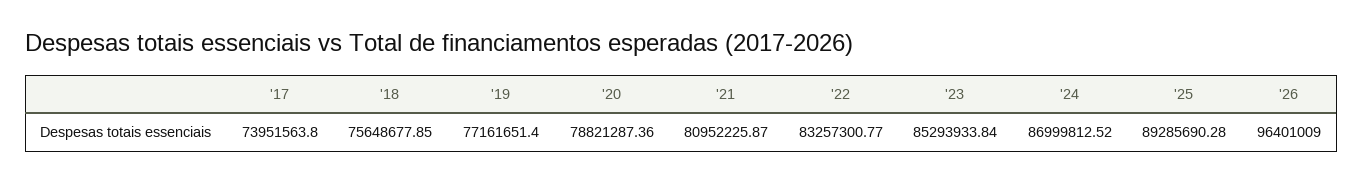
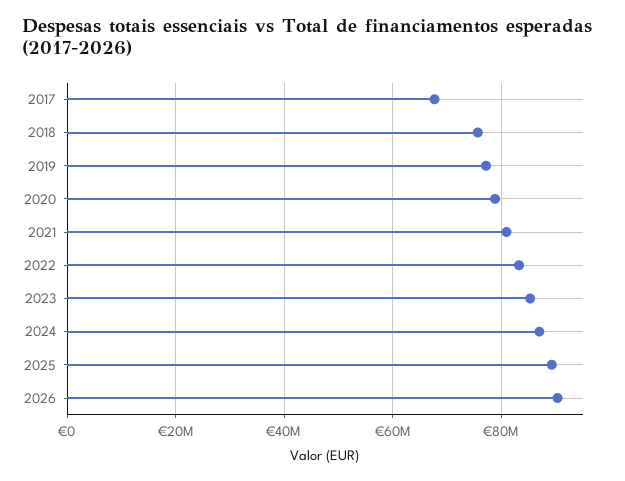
  {
-   "'17": 73951563.8,
+   "'17": 68000000,
    "'18": 75648677.85,
    "'19": 77161651.4,
    "'20": 78821287.36,
    "'21": 80952225.87,
    "'22": 83257300.77,
    "'23": 85293933.84,
    "'24": 86999812.52,
    "'25": 89285690.28,
-   "'26": 96401009
+   "'26": 90000000
  }

